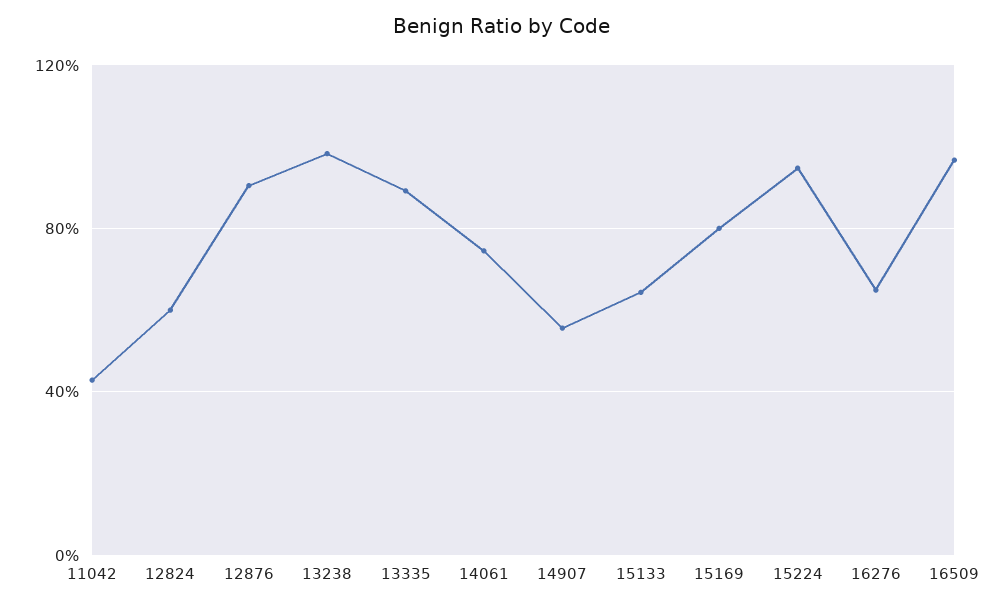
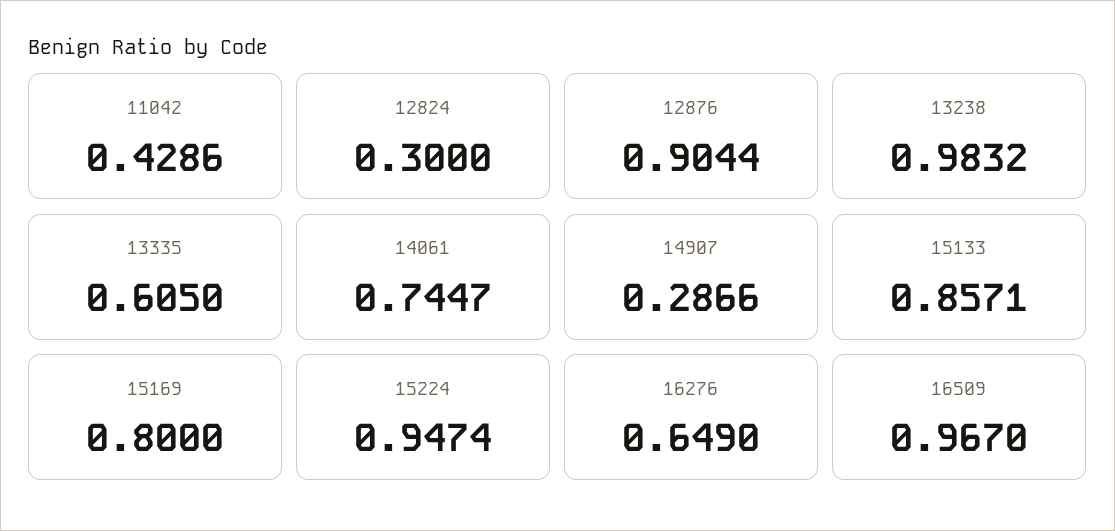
  {
    "11042": 0.4286,
-   "12824": 0.6,
+   "12824": 0.3,
    "12876": 0.9044,
    "13238": 0.9832,
-   "13335": 0.9,
+   "13335": 0.605,
    "14061": 0.7447,
-   "14907": 0.55,
+   "14907": 0.2866,
-   "15133": 0.65,
+   "15133": 0.8571,
    "15169": 0.8,
    "15224": 0.9474,
    "16276": 0.649,
    "16509": 0.967
  }

